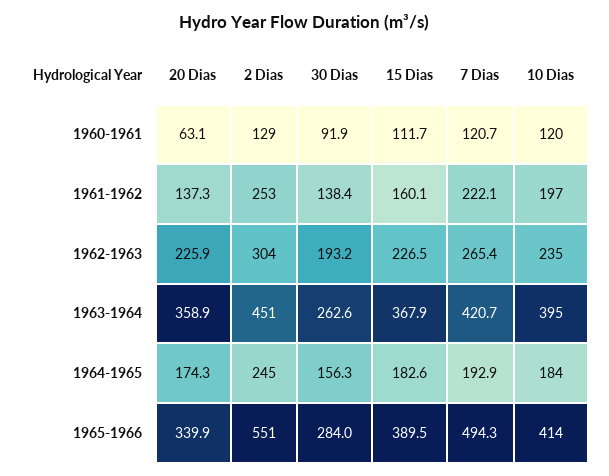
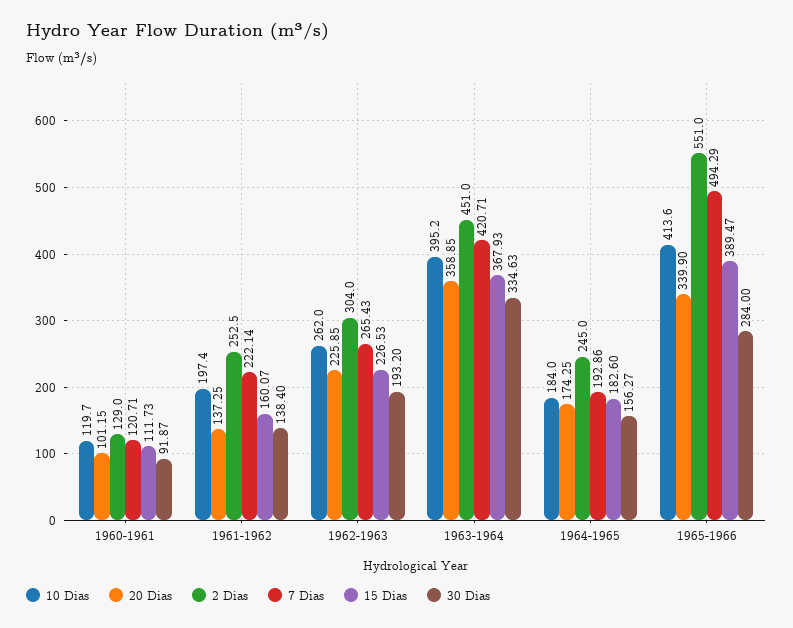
  {
    "20 Dias": {
-     "1960-1961": 63.1,
+     "1960-1961": 101.15,
      "1961-1962": 137.25,
      "1962-1963": 225.85,
      "1963-1964": 358.85,
      "1964-1965": 174.25,
      "1965-1966": 339.9
    },
    "2 Dias": {
      "1960-1961": 129,
      "1961-1962": 252.5,
      "1962-1963": 304,
      "1963-1964": 451,
      "1964-1965": 245,
      "1965-1966": 551
    },
    "30 Dias": {
      "1960-1961": 91.87,
      "1961-1962": 138.4,
      "1962-1963": 193.2,
-     "1963-1964": 262.6,
+     "1963-1964": 334.63,
      "1964-1965": 156.27,
      "1965-1966": 284
    },
    "15 Dias": {
      "1960-1961": 111.73,
      "1961-1962": 160.07,
      "1962-1963": 226.53,
      "1963-1964": 367.93,
      "1964-1965": 182.6,
      "1965-1966": 389.47
    },
    "7 Dias": {
      "1960-1961": 120.71,
      "1961-1962": 222.14,
      "1962-1963": 265.43,
      "1963-1964": 420.71,
      "1964-1965": 192.86,
      "1965-1966": 494.29
    },
    "10 Dias": {
      "1960-1961": 119.7,
      "1961-1962": 197.4,
-     "1962-1963": 235,
+     "1962-1963": 262,
      "1963-1964": 395.2,
      "1964-1965": 184,
      "1965-1966": 413.6
    }
  }

